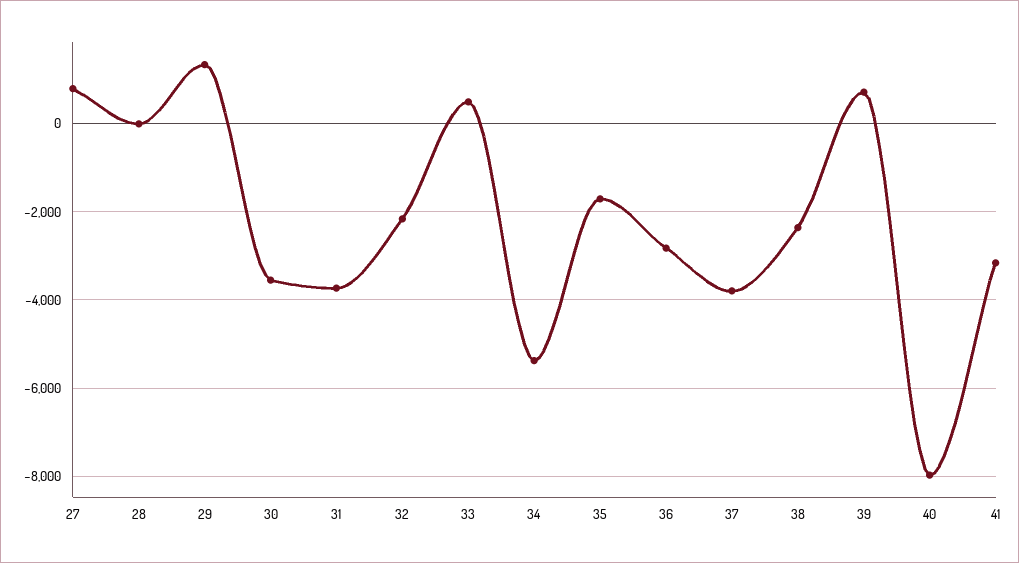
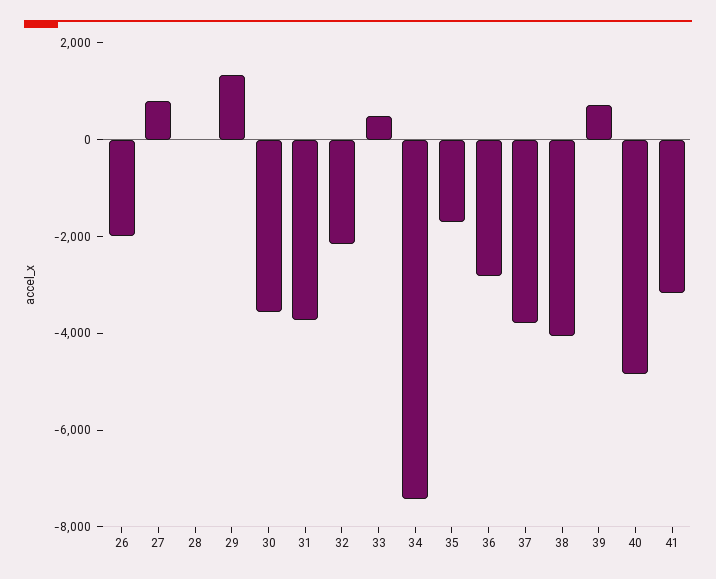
  {
    "27": 800,
    "28": 0,
    "29": 1400,
    "30": -3600,
    "31": -3800,
    "32": -2200,
    "33": 400,
-   "34": -5400,
+   "34": -7500,
    "35": -1800,
    "36": -2800,
    "37": -3800,
-   "38": -2400,
+   "38": -4000,
    "39": 800,
-   "40": -8000,
+   "40": -5000,
-   "41": -3200
+   "41": -3200,
+   "26": -2000
  }

